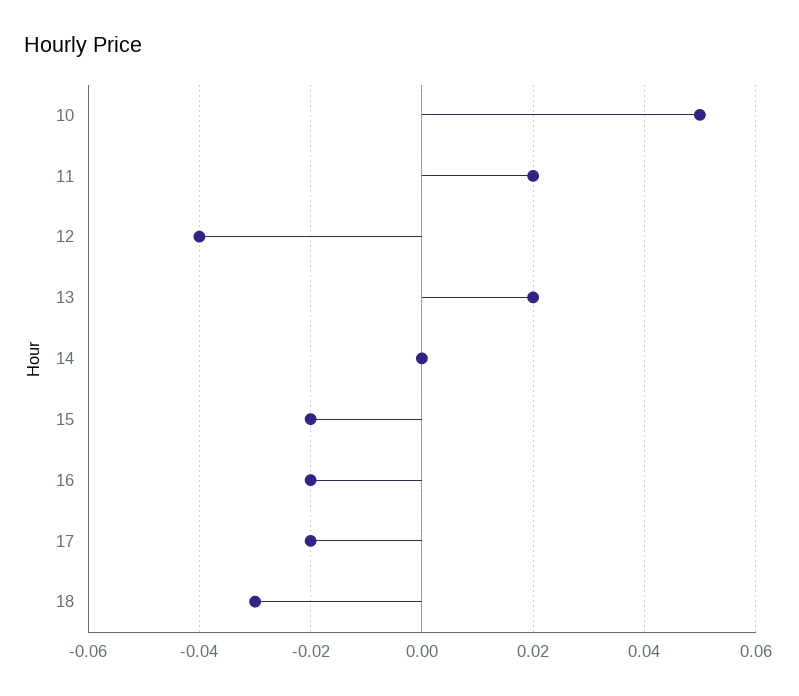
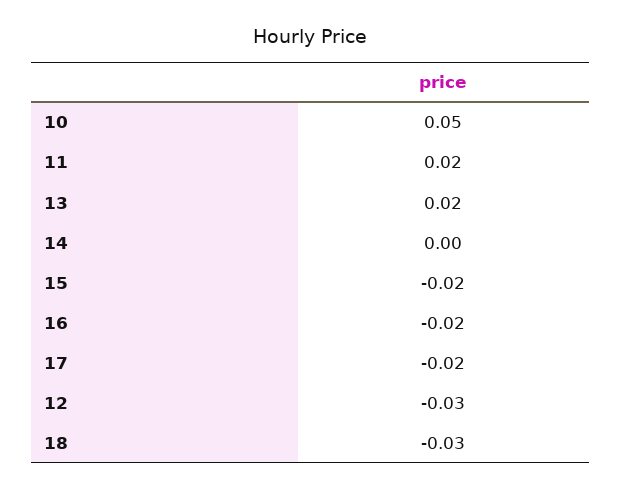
  {
    "10": 0.05,
    "11": 0.02,
-   "12": -0.04,
+   "12": -0.03,
    "13": 0.02,
    "14": 0,
    "15": -0.02,
    "16": -0.02,
    "17": -0.02,
    "18": -0.03
  }

